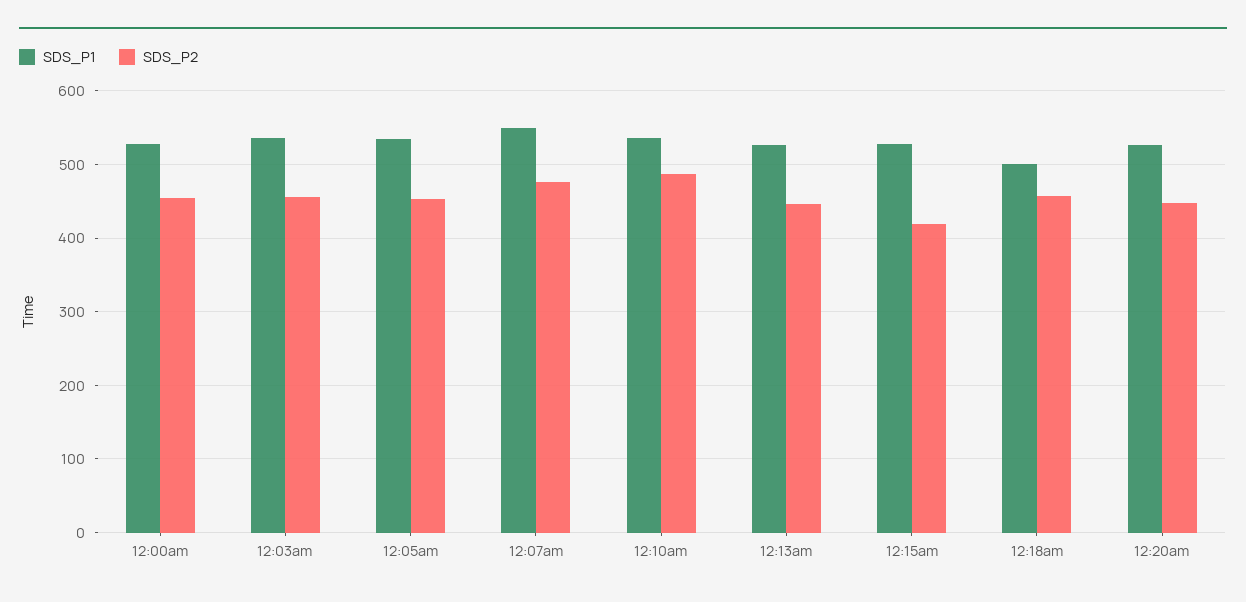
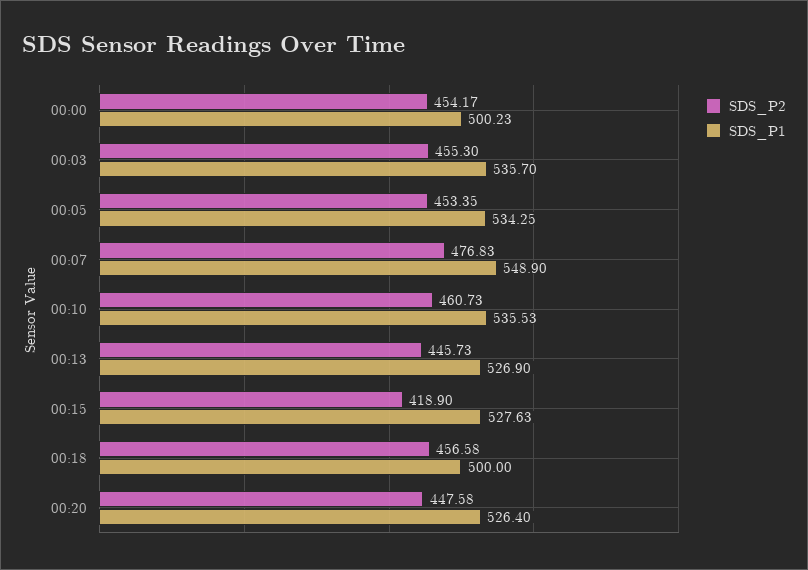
  {
    "SDS_P1": {
-     "12:00am": 530,
+     "12:00am": 500.23,
      "12:03am": 535.7,
      "12:05am": 534.25,
      "12:07am": 548.9,
      "12:10am": 535.53,
      "12:13am": 526.9,
      "12:15am": 527.63,
      "12:18am": 500,
      "12:20am": 526.4
    },
    "SDS_P2": {
      "12:00am": 454.17,
      "12:03am": 455.3,
      "12:05am": 453.35,
      "12:07am": 476.83,
-     "12:10am": 490,
+     "12:10am": 460.73,
      "12:13am": 445.73,
      "12:15am": 418.9,
      "12:18am": 456.58,
      "12:20am": 447.58
    }
  }

